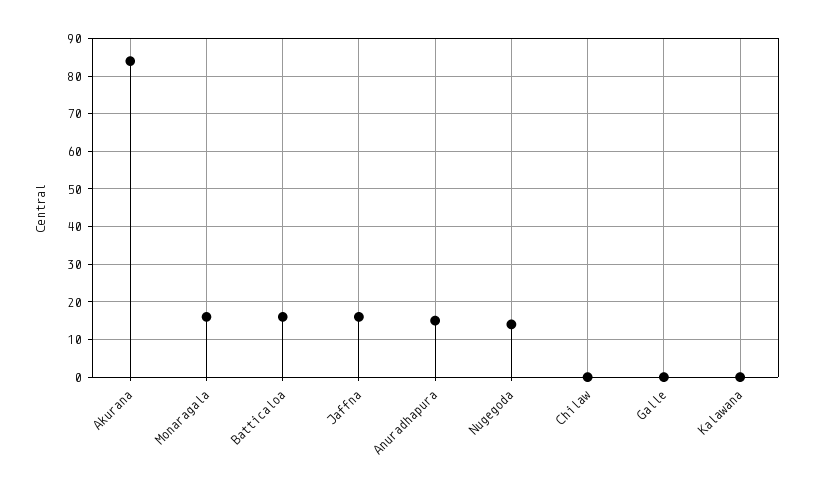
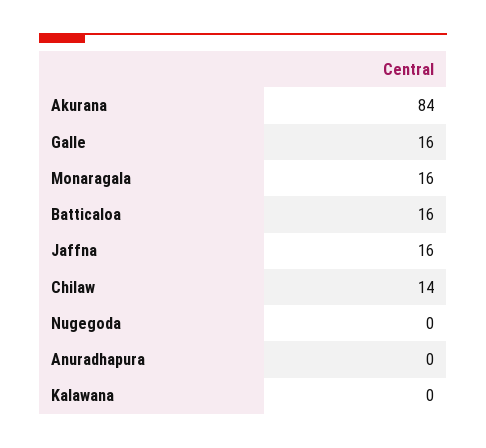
  {
    "Akurana": 84,
    "Monaragala": 16,
    "Batticaloa": 16,
    "Jaffna": 16,
-   "Anuradhapura": 15,
+   "Anuradhapura": 0,
-   "Nugegoda": 15,
+   "Nugegoda": 0,
-   "Chilaw": 0,
+   "Chilaw": 14,
-   "Galle": 0,
+   "Galle": 16,
    "Kalawana": 0
  }

